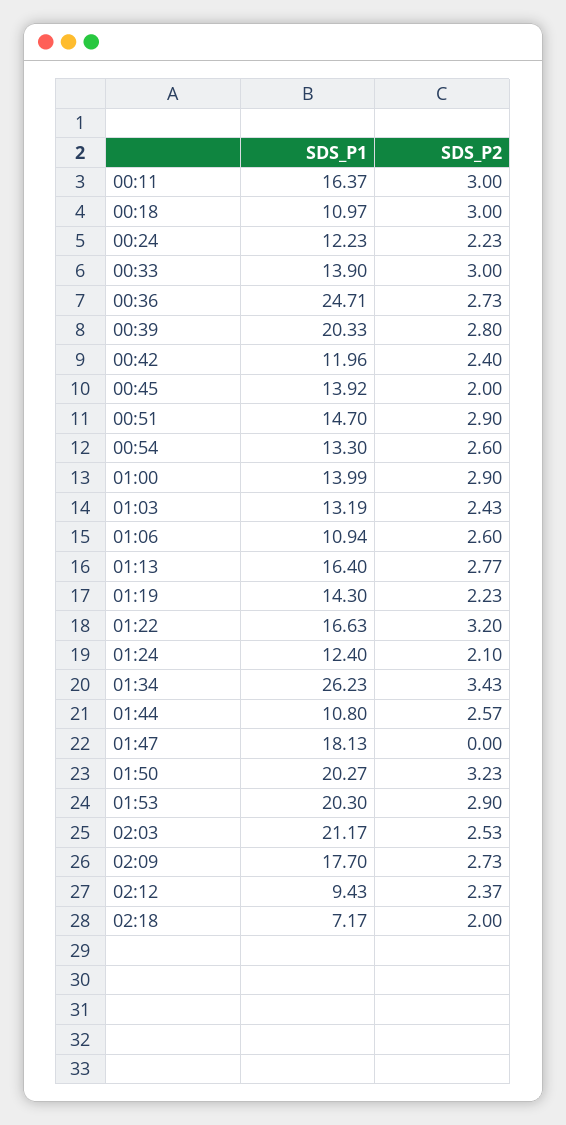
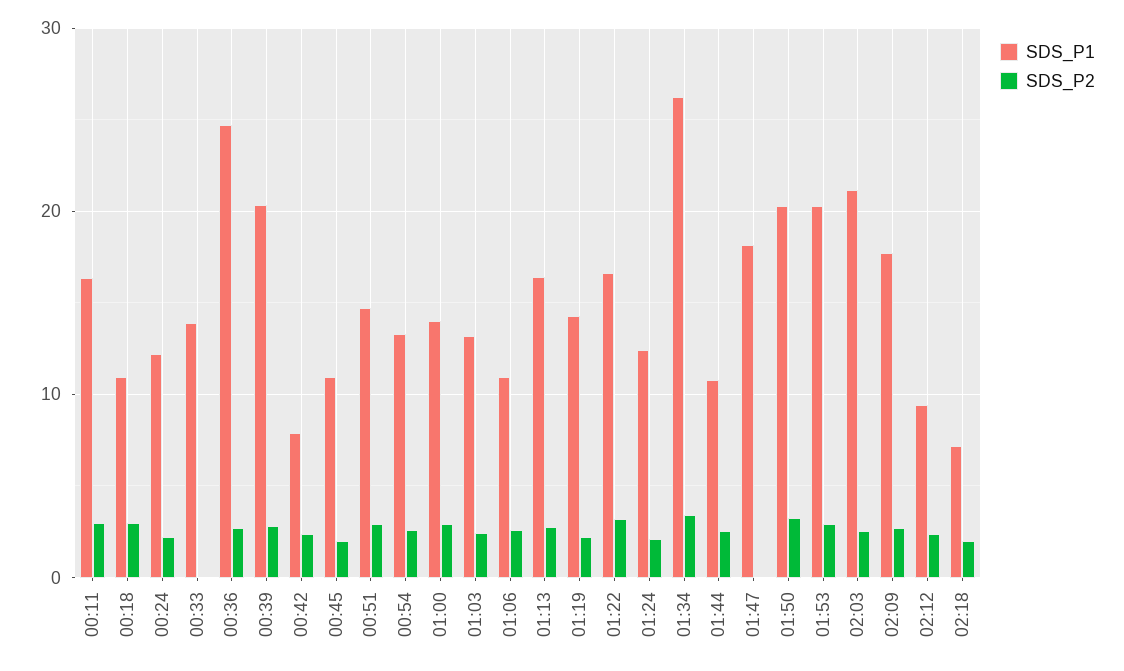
  {
    "SDS_P1": {
      "00:11": 16.37,
      "00:18": 10.97,
      "00:24": 12.23,
      "00:33": 13.9,
      "00:36": 24.71,
      "00:39": 20.33,
-     "00:42": 11.96,
+     "00:42": 8,
-     "00:45": 13.92,
+     "00:45": 11,
      "00:51": 14.7,
      "00:54": 13.3,
      "01:00": 13.99,
      "01:03": 13.19,
      "01:06": 10.94,
      "01:13": 16.4,
      "01:19": 14.3,
      "01:22": 16.63,
      "01:24": 12.4,
      "01:34": 26.23,
      "01:44": 10.8,
      "01:47": 18.13,
      "01:50": 20.27,
      "01:53": 20.3,
      "02:03": 21.17,
      "02:09": 17.7,
      "02:12": 9.43,
      "02:18": 7.17
    },
    "SDS_P2": {
      "00:11": 3,
      "00:18": 3,
      "00:24": 2.23,
-     "00:33": 3,
+     "00:33": 0,
      "00:36": 2.73,
      "00:39": 2.8,
      "00:42": 2.4,
      "00:45": 2,
      "00:51": 2.9,
      "00:54": 2.6,
      "01:00": 2.9,
      "01:03": 2.43,
      "01:06": 2.6,
      "01:13": 2.77,
      "01:19": 2.23,
      "01:22": 3.2,
      "01:24": 2.1,
      "01:34": 3.43,
      "01:44": 2.57,
      "01:47": 0,
      "01:50": 3.23,
      "01:53": 2.9,
      "02:03": 2.53,
      "02:09": 2.73,
      "02:12": 2.37,
      "02:18": 2
    }
  }

